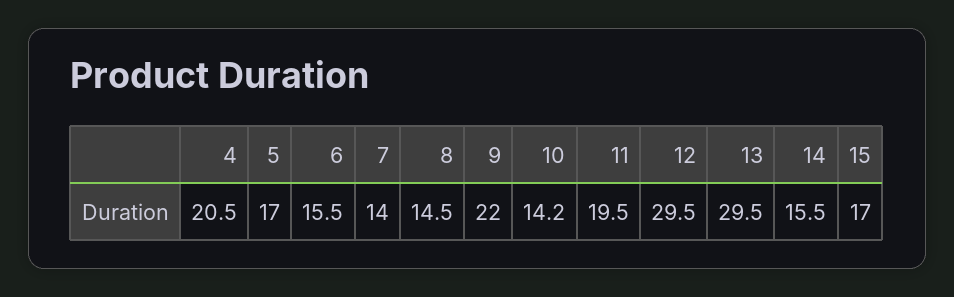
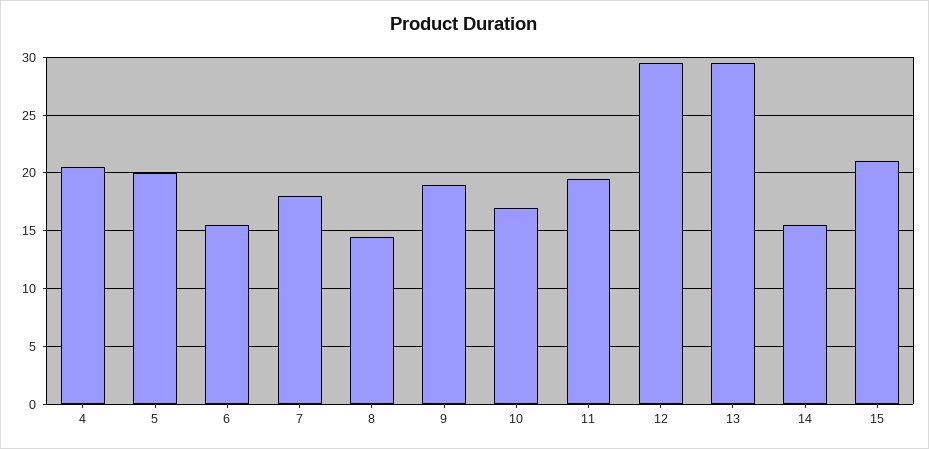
  {
    "4": 20.5,
-   "5": 17,
+   "5": 20,
    "6": 15.5,
-   "7": 14,
+   "7": 18,
    "8": 14.5,
-   "9": 22,
+   "9": 19,
-   "10": 14.2,
+   "10": 17,
    "11": 19.5,
    "12": 29.5,
    "13": 29.5,
    "14": 15.5,
-   "15": 17
+   "15": 21
  }

